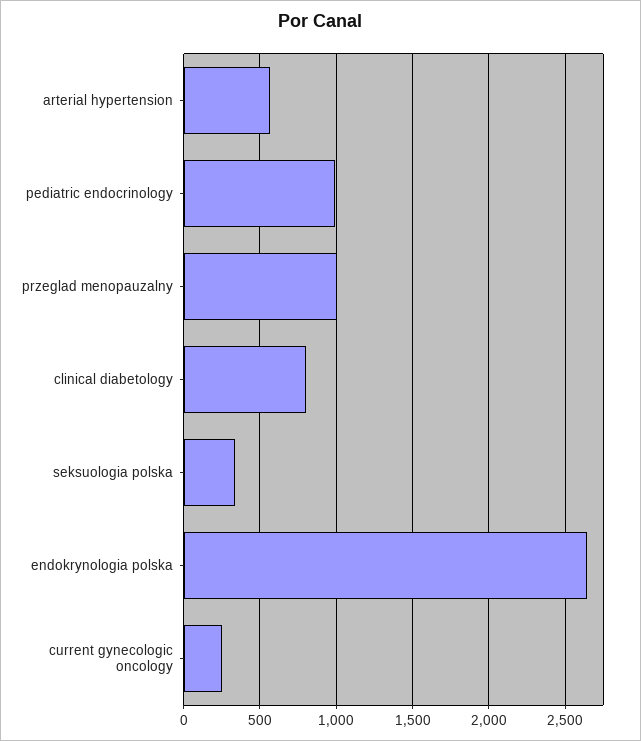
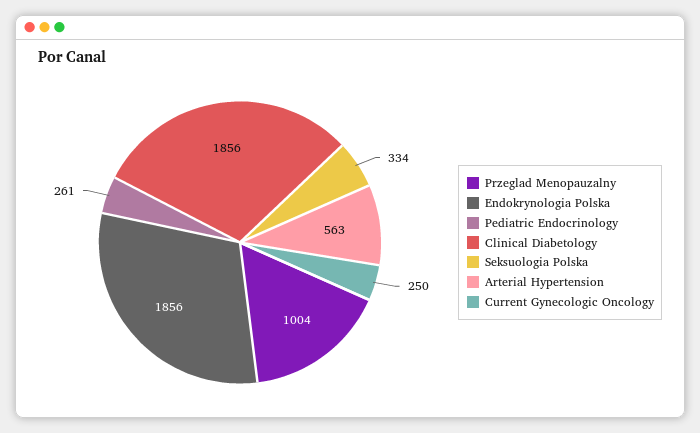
  {
    "arterial hypertension": 563,
-   "pediatric endocrinology": 1000,
+   "pediatric endocrinology": 261,
    "przeglad menopauzalny": 1004,
-   "clinical diabetology": 800,
+   "clinical diabetology": 1856,
    "seksuologia polska": 334,
-   "endokrynologia polska": 2650,
+   "endokrynologia polska": 1856,
    "current gynecologic oncology": 250
  }

